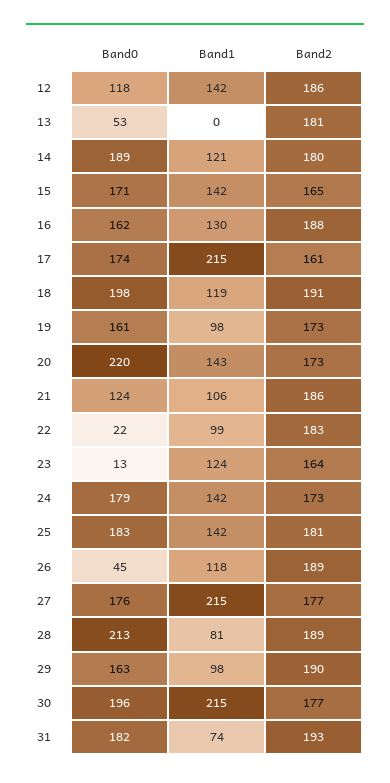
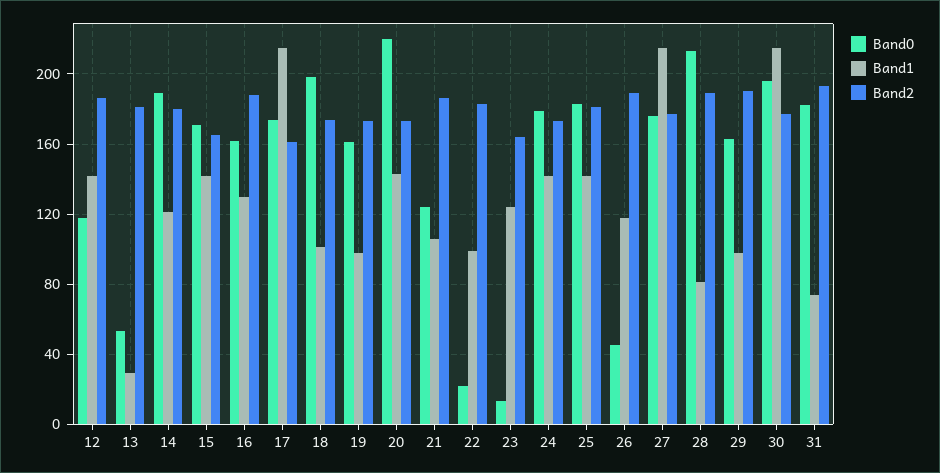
  {
    "Band0": {
      "12": 118,
      "13": 53,
      "14": 189,
      "15": 171,
      "16": 162,
      "17": 174,
      "18": 198,
      "19": 161,
      "20": 220,
      "21": 124,
      "22": 22,
      "23": 13,
      "24": 179,
      "25": 183,
      "26": 45,
      "27": 176,
      "28": 213,
      "29": 163,
      "30": 196,
      "31": 182
    },
    "Band1": {
      "12": 142,
-     "13": 0,
+     "13": 30,
      "14": 121,
      "15": 142,
      "16": 130,
      "17": 215,
-     "18": 119,
+     "18": 100,
      "19": 98,
      "20": 143,
      "21": 106,
      "22": 99,
      "23": 124,
      "24": 142,
      "25": 142,
      "26": 118,
      "27": 215,
      "28": 81,
      "29": 98,
      "30": 215,
      "31": 74
    },
    "Band2": {
      "12": 186,
      "13": 181,
      "14": 180,
      "15": 165,
      "16": 188,
      "17": 161,
-     "18": 191,
+     "18": 175,
      "19": 173,
      "20": 173,
      "21": 186,
      "22": 183,
      "23": 164,
      "24": 173,
      "25": 181,
      "26": 189,
      "27": 177,
      "28": 189,
      "29": 190,
      "30": 177,
      "31": 193
    }
  }

